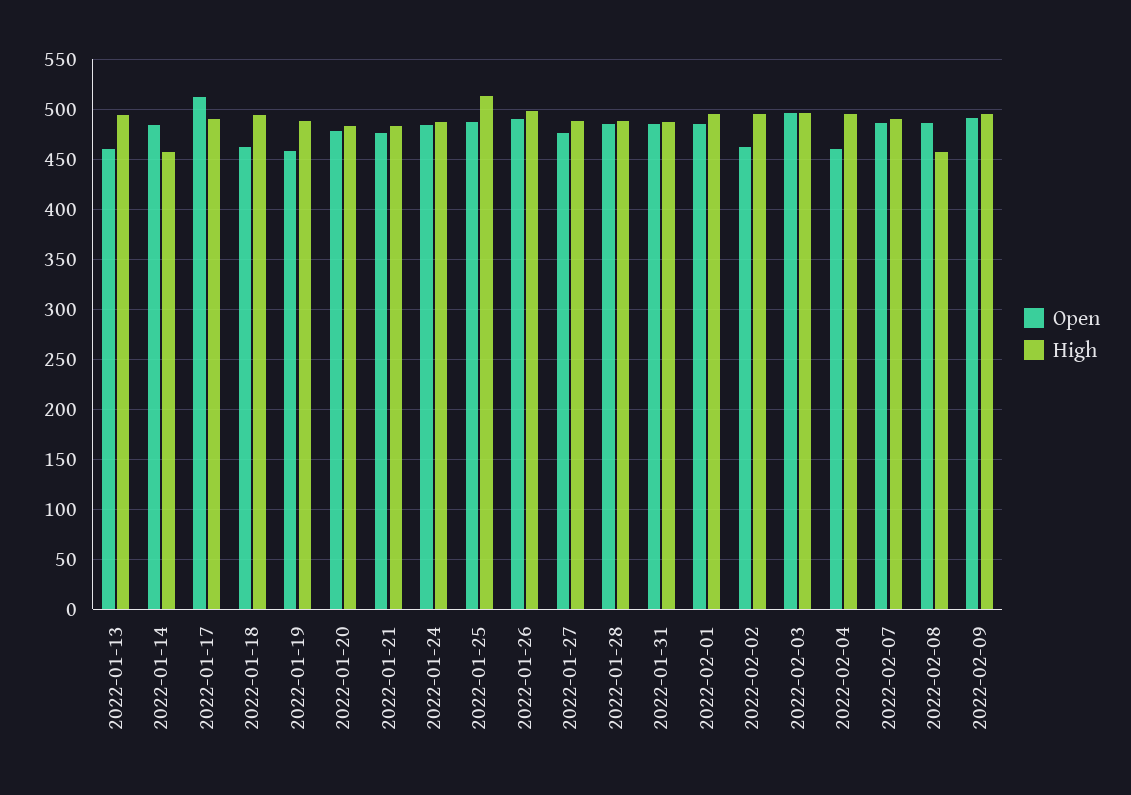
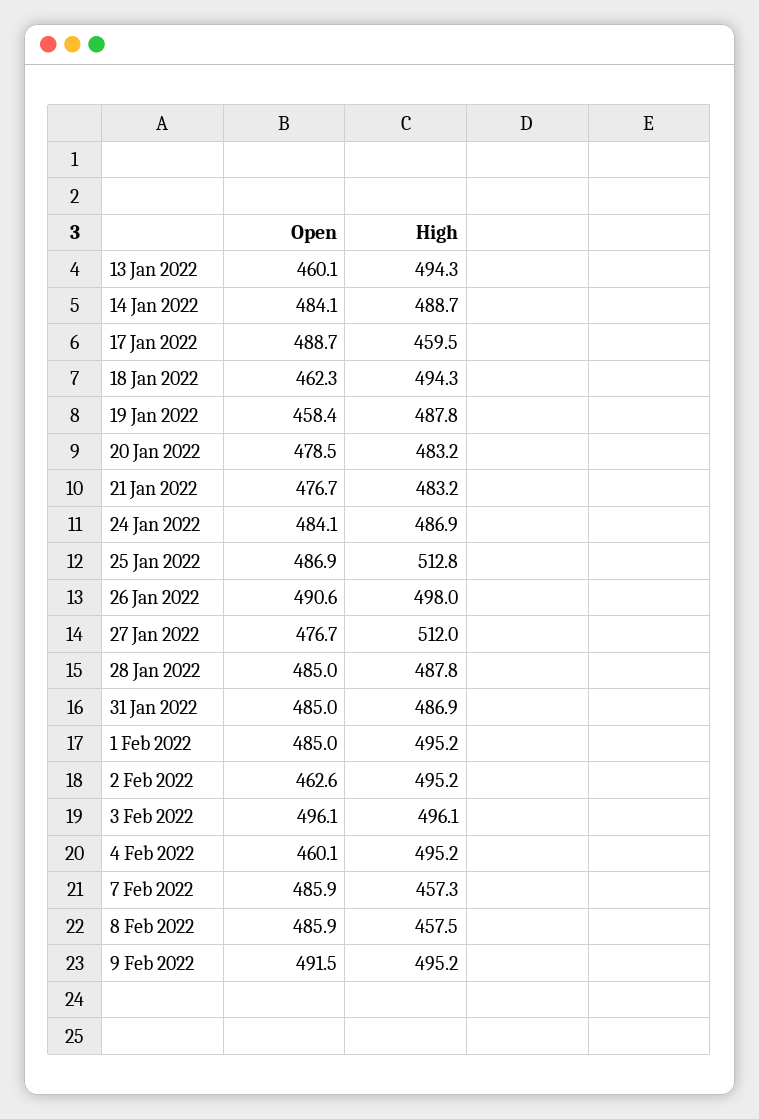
  {
    "Open": {
      "2022-01-13": 460.1,
      "2022-01-14": 484.1,
-     "2022-01-17": 510,
+     "2022-01-17": 488.7,
      "2022-01-18": 462.3,
      "2022-01-19": 458.4,
      "2022-01-20": 478.5,
      "2022-01-21": 476.7,
      "2022-01-24": 484.1,
      "2022-01-25": 486.9,
      "2022-01-26": 490.6,
      "2022-01-27": 476.7,
      "2022-01-28": 485,
      "2022-01-31": 485,
      "2022-02-01": 485,
      "2022-02-02": 462.6,
      "2022-02-03": 496.1,
      "2022-02-04": 460.1,
      "2022-02-07": 485.9,
      "2022-02-08": 485.9,
      "2022-02-09": 491.5
    },
    "High": {
      "2022-01-13": 494.3,
-     "2022-01-14": 460,
+     "2022-01-14": 488.7,
-     "2022-01-17": 490,
+     "2022-01-17": 459.5,
      "2022-01-18": 494.3,
      "2022-01-19": 487.8,
      "2022-01-20": 483.2,
      "2022-01-21": 483.2,
      "2022-01-24": 486.9,
      "2022-01-25": 512.8,
      "2022-01-26": 498,
-     "2022-01-27": 490,
+     "2022-01-27": 512,
      "2022-01-28": 487.8,
      "2022-01-31": 486.9,
      "2022-02-01": 495.2,
      "2022-02-02": 495.2,
      "2022-02-03": 496.1,
      "2022-02-04": 495.2,
-     "2022-02-07": 490,
+     "2022-02-07": 457.3,
      "2022-02-08": 457.5,
      "2022-02-09": 495.2
    }
  }

